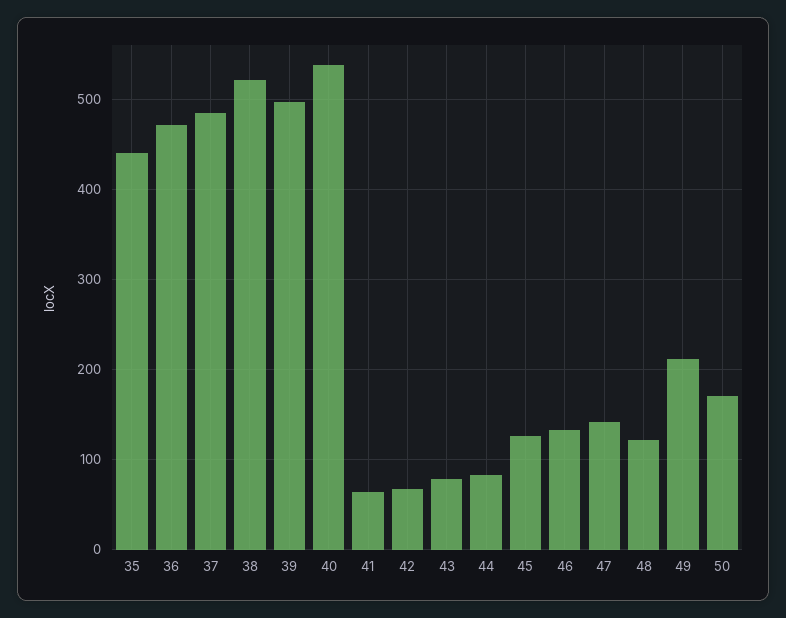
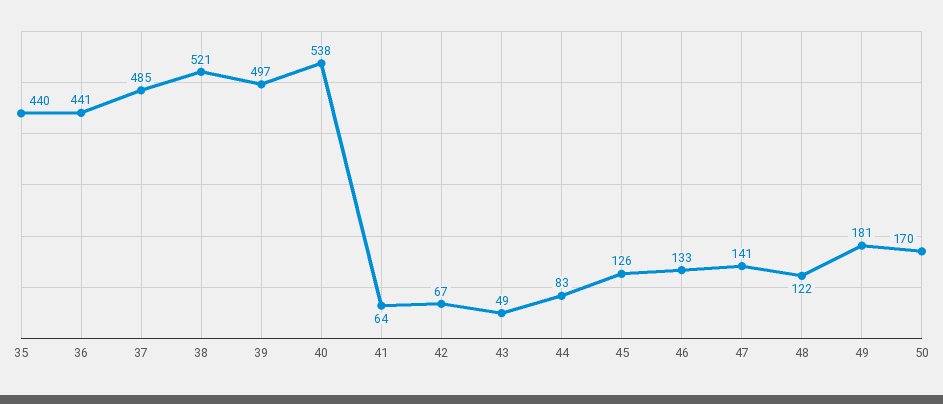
  {
    "35": 440,
-   "36": 470,
+   "36": 441,
    "37": 485,
    "38": 521,
    "39": 497,
    "40": 538,
    "41": 64,
    "42": 67,
-   "43": 80,
+   "43": 49,
    "44": 83,
    "45": 126,
    "46": 133,
    "47": 141,
    "48": 122,
-   "49": 210,
+   "49": 181,
    "50": 170
  }

